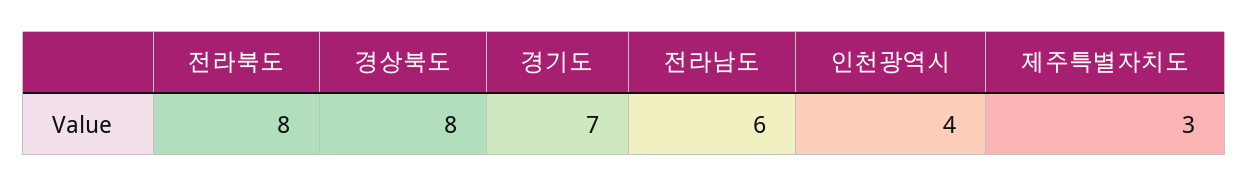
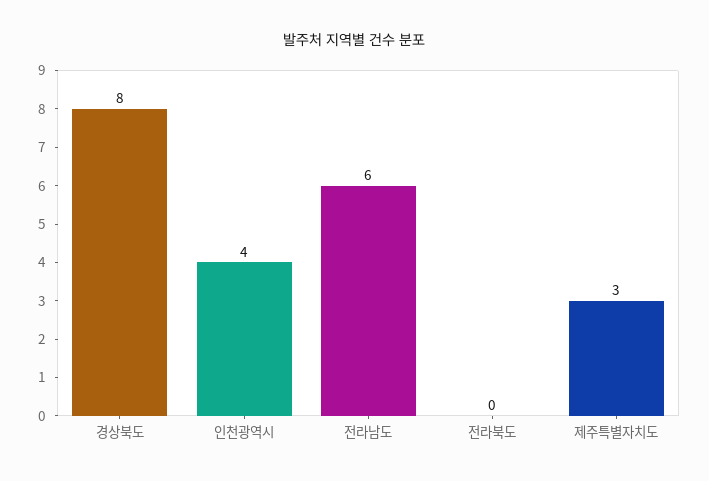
  {
-   "전라북도": 8,
+   "전라북도": 0,
    "경상북도": 8,
-   "경기도": 7,
    "전라남도": 6,
    "인천광역시": 4,
    "제주특별자치도": 3
  }

